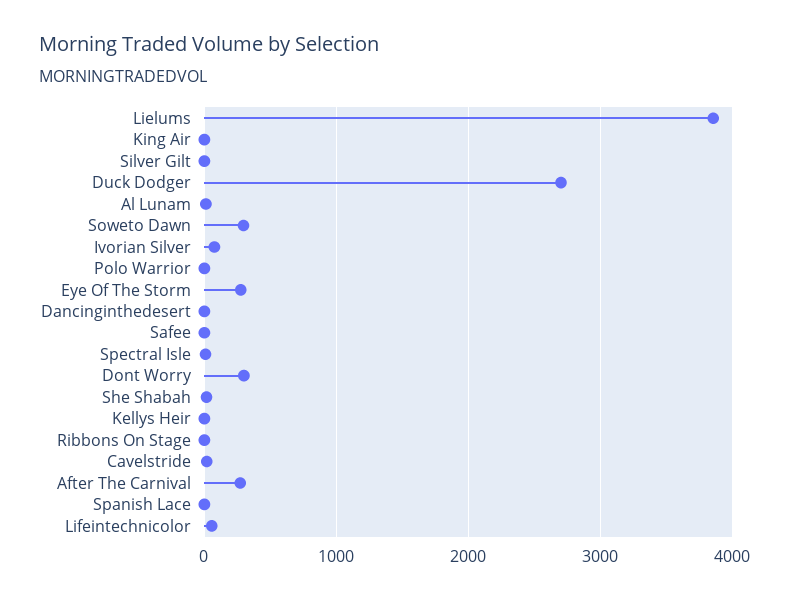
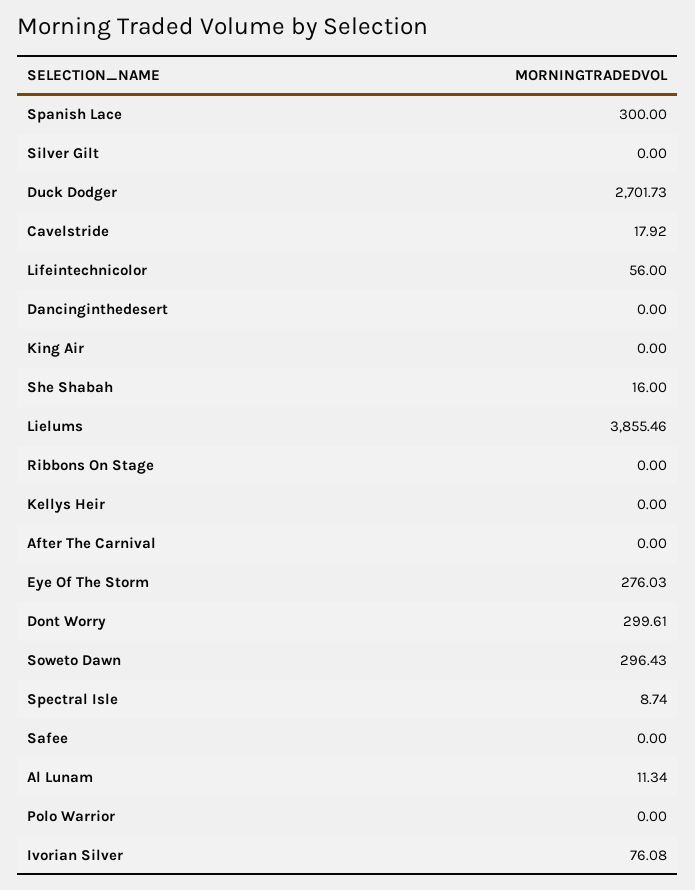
  {
    "Lielums": 3855.46,
    "King Air": 0,
    "Silver Gilt": 0,
    "Duck Dodger": 2701.73,
    "Al Lunam": 11.34,
    "Soweto Dawn": 296.43,
    "Ivorian Silver": 76.08,
    "Polo Warrior": 0,
    "Eye Of The Storm": 276.03,
    "Dancinginthedesert": 0,
    "Safee": 0,
    "Spectral Isle": 8.74,
    "Dont Worry": 299.61,
    "She Shabah": 16,
    "Kellys Heir": 0,
    "Ribbons On Stage": 0,
    "Cavelstride": 17.92,
-   "After The Carnival": 300,
+   "After The Carnival": 0,
-   "Spanish Lace": 0,
+   "Spanish Lace": 300,
    "Lifeintechnicolor": 56
  }

